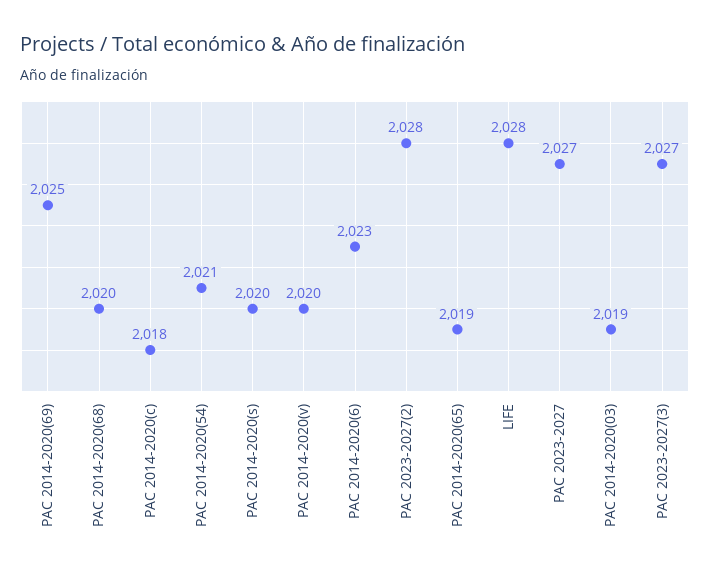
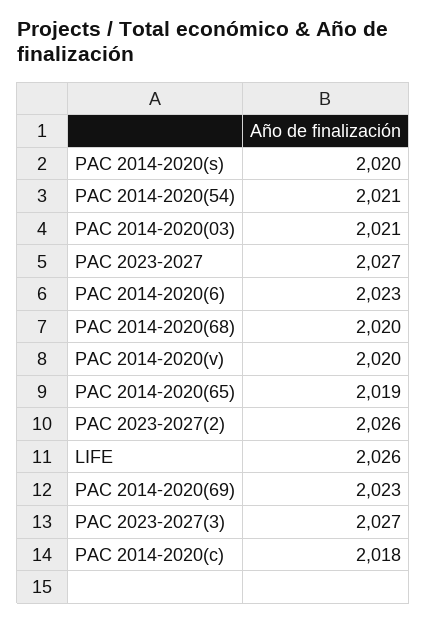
  {
-   "PAC 2014-2020(69)": 2025,
+   "PAC 2014-2020(69)": 2023,
    "PAC 2014-2020(68)": 2020,
    "PAC 2014-2020(c)": 2018,
    "PAC 2014-2020(54)": 2021,
    "PAC 2014-2020(s)": 2020,
    "PAC 2014-2020(v)": 2020,
    "PAC 2014-2020(6)": 2023,
-   "PAC 2023-2027(2)": 2028,
+   "PAC 2023-2027(2)": 2026,
    "PAC 2014-2020(65)": 2019,
-   "LIFE": 2028,
+   "LIFE": 2026,
    "PAC 2023-2027": 2027,
-   "PAC 2014-2020(03)": 2019,
+   "PAC 2014-2020(03)": 2021,
    "PAC 2023-2027(3)": 2027
  }

